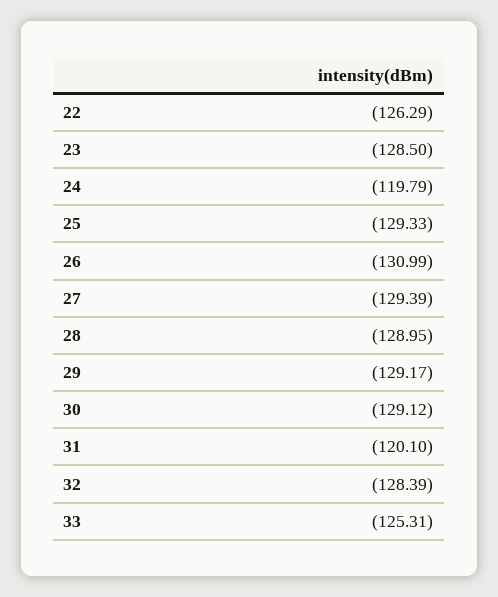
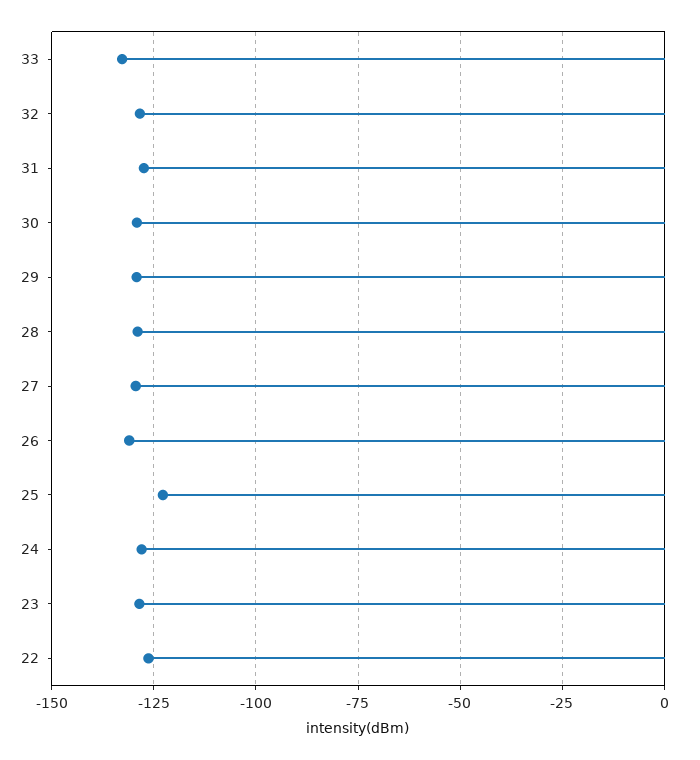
  {
    "22": -126.29,
    "23": -128.5,
-   "24": -119.79,
+   "24": -127.5,
-   "25": -129.33,
+   "25": -122.5,
    "26": -130.99,
    "27": -129.39,
    "28": -128.95,
    "29": -129.17,
    "30": -129.12,
-   "31": -120.1,
+   "31": -127.5,
    "32": -128.39,
-   "33": -125.31
+   "33": -132.5
  }

